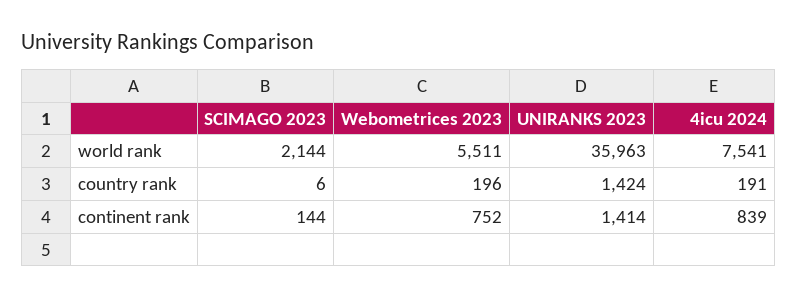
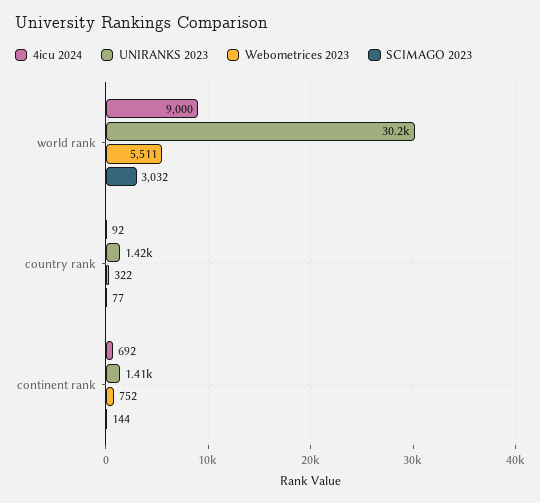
  {
    "SCIMAGO 2023": {
-     "world rank": 2144,
+     "world rank": 3032,
-     "country rank": 6,
+     "country rank": 77,
      "continent rank": 144
    },
    "Webometrices 2023": {
      "world rank": 5511,
-     "country rank": 196,
+     "country rank": 322,
      "continent rank": 752
    },
    "UNIRANKS 2023": {
-     "world rank": 35963,
+     "world rank": 30200,
      "country rank": 1424,
      "continent rank": 1414
    },
    "4icu 2024": {
-     "world rank": 7541,
+     "world rank": 9000,
-     "country rank": 191,
+     "country rank": 92,
-     "continent rank": 839
+     "continent rank": 692
    }
  }

